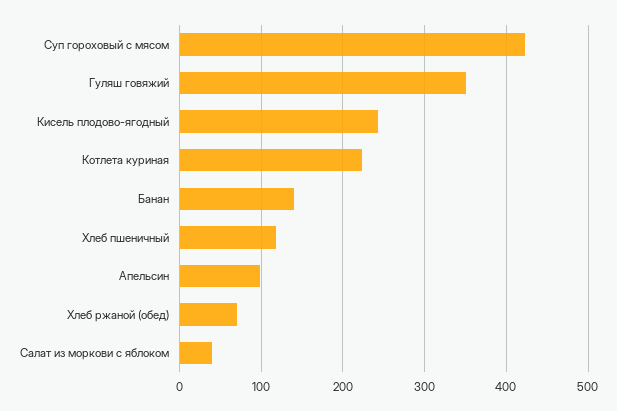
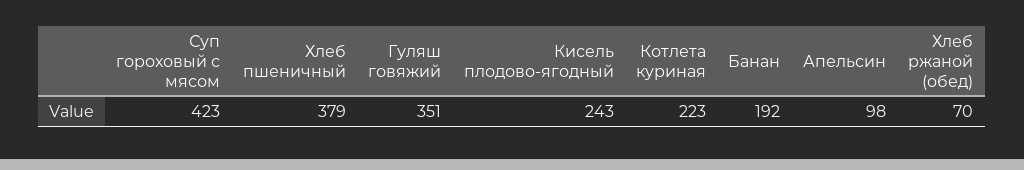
  {
    "Суп гороховый с мясом": 423,
    "Гуляш говяжий": 351,
    "Кисель плодово-ягодный": 243,
    "Котлета куриная": 223,
-   "Банан": 140,
+   "Банан": 192,
-   "Хлеб пшеничный": 120,
+   "Хлеб пшеничный": 379,
    "Апельсин": 98,
-   "Хлеб ржаной (обед)": 70,
+   "Хлеб ржаной (обед)": 70
-   "Салат из моркови с яблоком": 40
  }

